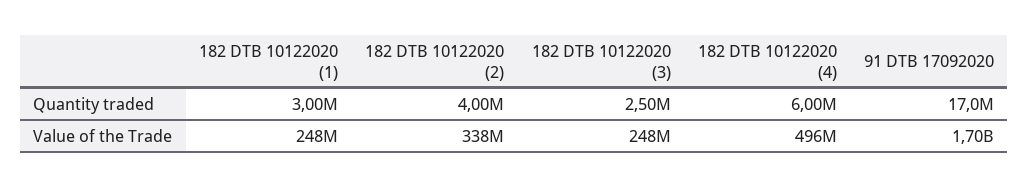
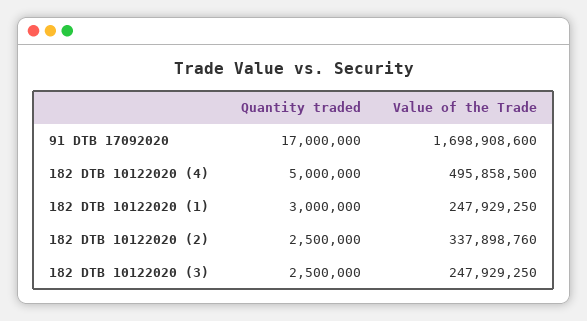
  {
    "182 DTB 10122020 (1)": {
      "Quantity traded": 3000000,
      "Value of the Trade": 247929250
    },
    "182 DTB 10122020 (2)": {
-     "Quantity traded": 4000000,
+     "Quantity traded": 2500000,
      "Value of the Trade": 337898760
    },
    "182 DTB 10122020 (3)": {
      "Quantity traded": 2500000,
      "Value of the Trade": 247929250
    },
    "182 DTB 10122020 (4)": {
-     "Quantity traded": 6000000,
+     "Quantity traded": 5000000,
      "Value of the Trade": 495858500
    },
    "91 DTB 17092020": {
      "Quantity traded": 17000000,
      "Value of the Trade": 1698908600
    }
  }

